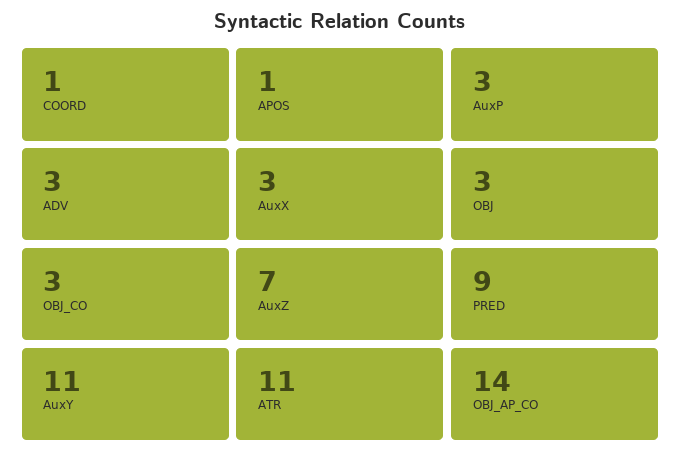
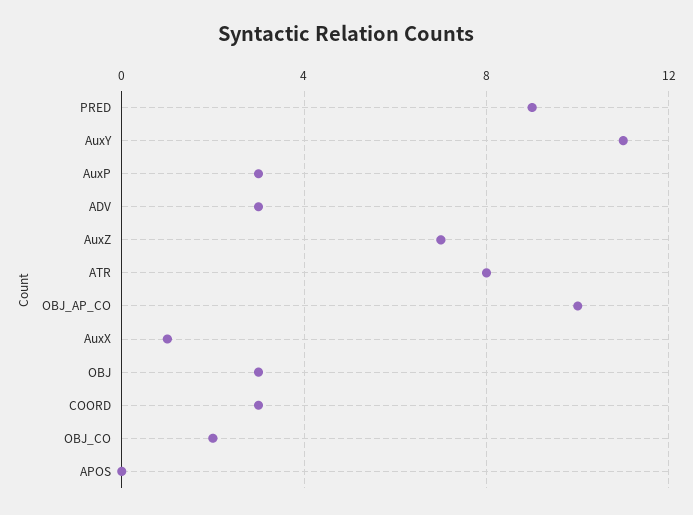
  {
-   "COORD": 1,
+   "COORD": 3,
-   "APOS": 1,
+   "APOS": 0,
    "AuxP": 3,
    "ADV": 3,
-   "AuxX": 3,
+   "AuxX": 1,
    "OBJ": 3,
-   "OBJ_CO": 3,
+   "OBJ_CO": 2,
    "AuxZ": 7,
    "PRED": 9,
    "AuxY": 11,
-   "ATR": 11,
+   "ATR": 8,
-   "OBJ_AP_CO": 14
+   "OBJ_AP_CO": 10
  }

